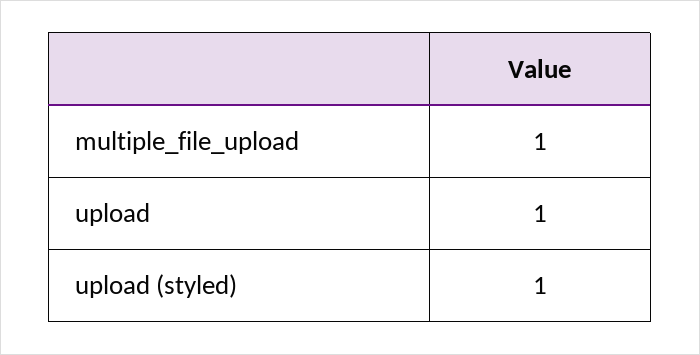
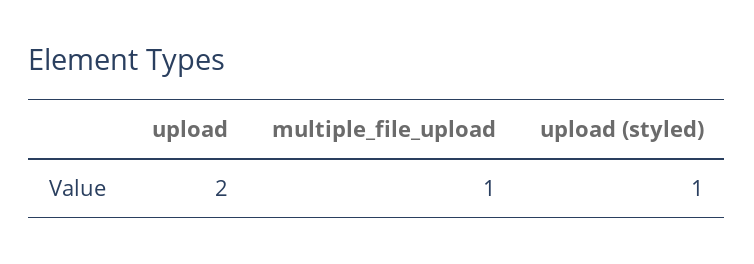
  {
    "multiple_file_upload": 1,
-   "upload": 1,
+   "upload": 2,
    "upload (styled)": 1
  }

